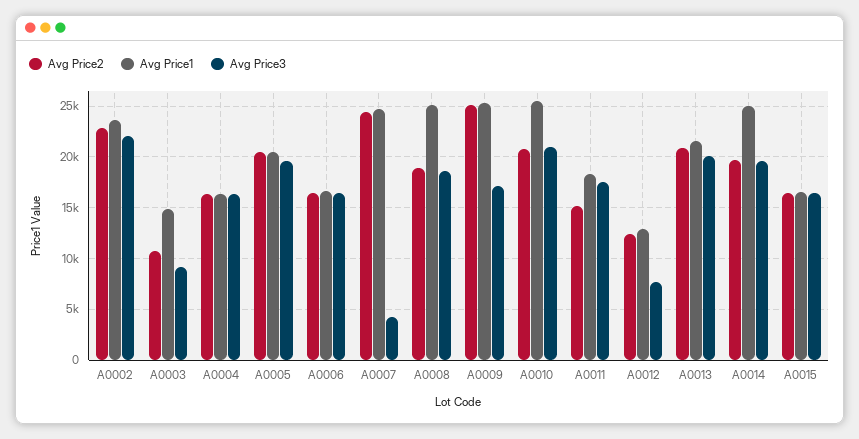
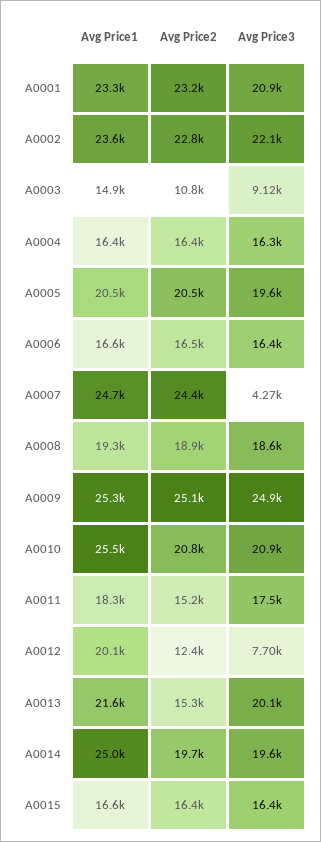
  {
    "Avg Price2": {
      "A0002": 22800,
      "A0003": 10800,
      "A0004": 16400,
      "A0005": 20500,
      "A0006": 16500,
      "A0007": 24400,
      "A0008": 18900,
      "A0009": 25100,
      "A0010": 20800,
      "A0011": 15200,
      "A0012": 12400,
-     "A0013": 21000,
+     "A0013": 15300,
      "A0014": 19700,
-     "A0015": 16400
+     "A0015": 16400,
+     "A0001": 23200
    },
    "Avg Price1": {
      "A0002": 23600,
      "A0003": 14900,
      "A0004": 16400,
      "A0005": 20500,
      "A0006": 16600,
      "A0007": 24700,
-     "A0008": 25000,
+     "A0008": 19300,
      "A0009": 25300,
      "A0010": 25500,
      "A0011": 18300,
-     "A0012": 13000,
+     "A0012": 20100,
      "A0013": 21600,
      "A0014": 25000,
-     "A0015": 16600
+     "A0015": 16600,
+     "A0001": 23300
    },
    "Avg Price3": {
      "A0002": 22100,
      "A0003": 9120,
      "A0004": 16300,
      "A0005": 19600,
      "A0006": 16400,
      "A0007": 4270,
      "A0008": 18600,
-     "A0009": 17000,
+     "A0009": 24900,
      "A0010": 20900,
      "A0011": 17500,
      "A0012": 7700,
      "A0013": 20100,
      "A0014": 19600,
-     "A0015": 16400
+     "A0015": 16400,
+     "A0001": 20900
    }
  }

